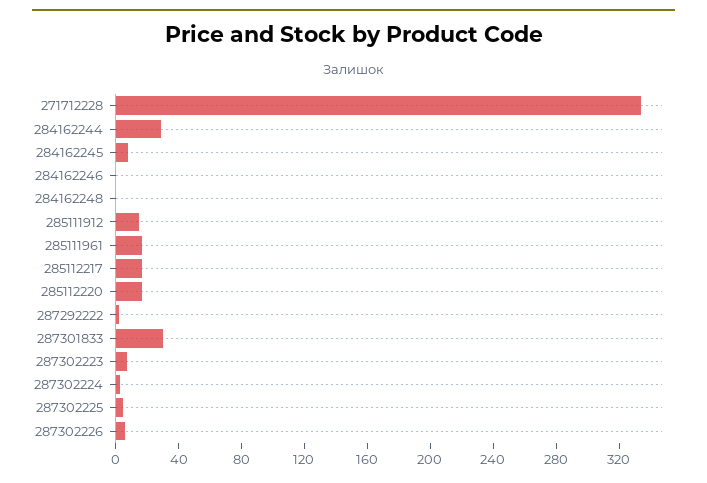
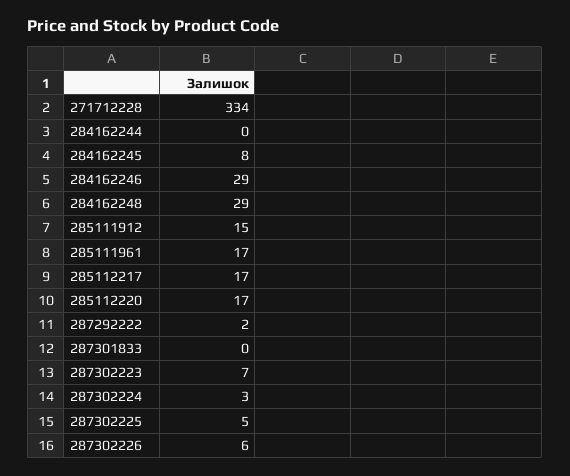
  {
    "271712228": 334,
-   "284162244": 30,
+   "284162244": 0,
    "284162245": 8,
-   "284162246": 0,
+   "284162246": 29,
-   "284162248": 0,
+   "284162248": 29,
    "285111912": 15,
    "285111961": 17,
    "285112217": 17,
    "285112220": 17,
    "287292222": 2,
-   "287301833": 30,
+   "287301833": 0,
    "287302223": 7,
    "287302224": 3,
    "287302225": 5,
    "287302226": 6
  }

